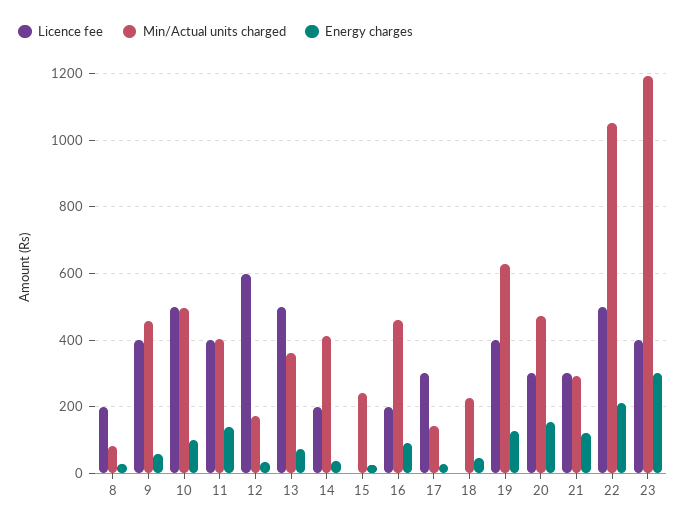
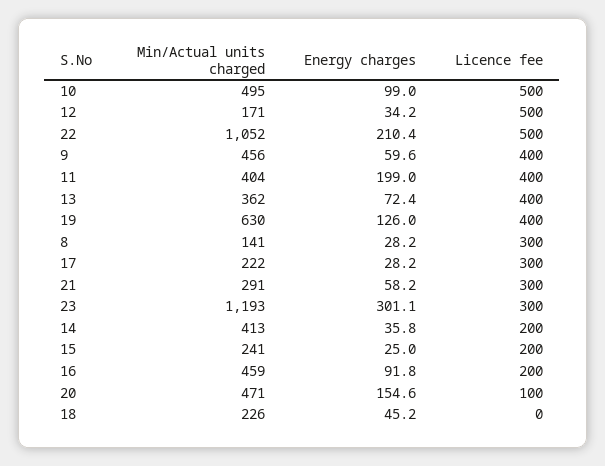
  {
    "Licence fee": {
-     "8": 200,
+     "8": 300,
      "9": 400,
      "10": 500,
      "11": 400,
-     "12": 600,
+     "12": 500,
-     "13": 500,
+     "13": 400,
      "14": 200,
-     "15": 0,
+     "15": 200,
      "16": 200,
      "17": 300,
      "18": 0,
      "19": 400,
-     "20": 300,
+     "20": 100,
      "21": 300,
      "22": 500,
-     "23": 400
+     "23": 300
    },
    "Min/Actual units charged": {
-     "8": 80,
+     "8": 141,
      "9": 456,
      "10": 495,
      "11": 404,
      "12": 171,
      "13": 362,
      "14": 413,
      "15": 241,
      "16": 459,
-     "17": 140,
+     "17": 222,
      "18": 226,
      "19": 630,
      "20": 471,
      "21": 291,
      "22": 1052,
      "23": 1193
    },
    "Energy charges": {
      "8": 28.2,
      "9": 59.6,
      "10": 99,
-     "11": 140,
+     "11": 199,
      "12": 34.2,
      "13": 72.4,
      "14": 35.8,
      "15": 25,
      "16": 91.8,
      "17": 28.2,
      "18": 45.2,
      "19": 126,
      "20": 154.6,
-     "21": 120,
+     "21": 58.2,
      "22": 210.4,
      "23": 301.1
    }
  }

